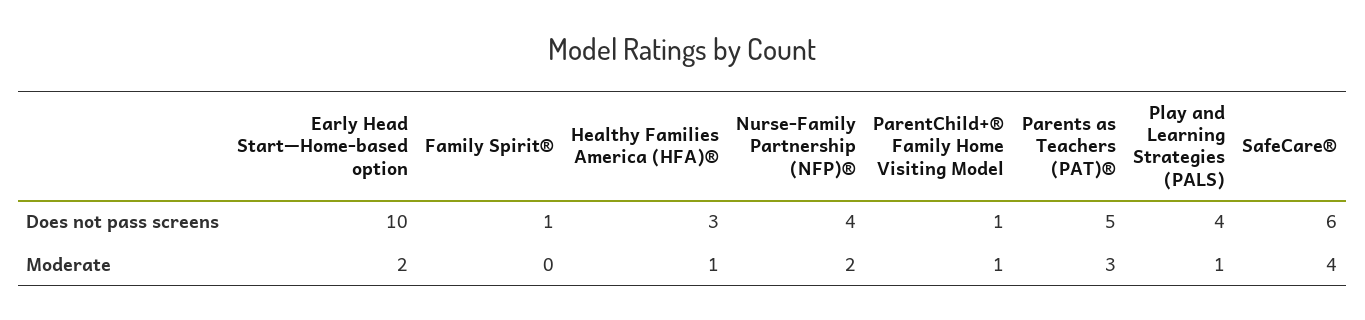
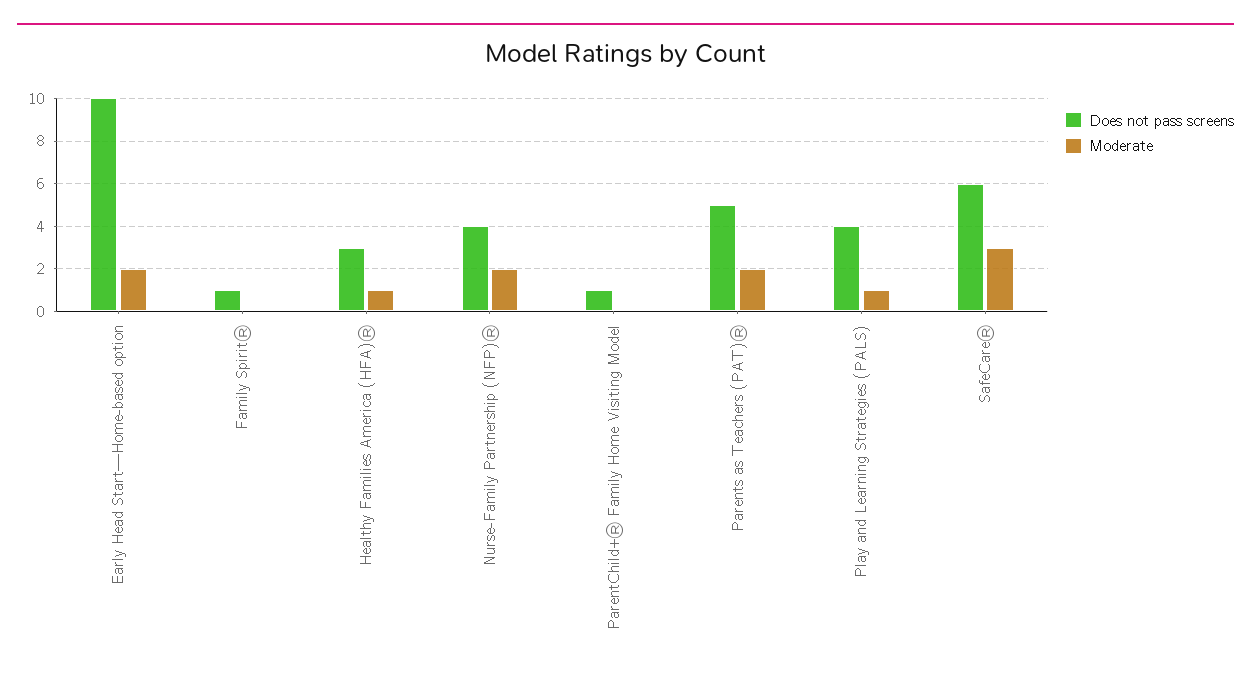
  {
    "Does not pass screens": {
      "Early Head Start—Home-based option": 10,
      "Family Spirit®": 1,
      "Healthy Families America (HFA)®": 3,
      "Nurse-Family Partnership (NFP)®": 4,
      "ParentChild+® Family Home Visiting Model": 1,
      "Parents as Teachers (PAT)®": 5,
      "Play and Learning Strategies (PALS)": 4,
      "SafeCare®": 6
    },
    "Moderate": {
      "Early Head Start—Home-based option": 2,
      "Family Spirit®": 0,
      "Healthy Families America (HFA)®": 1,
      "Nurse-Family Partnership (NFP)®": 2,
-     "ParentChild+® Family Home Visiting Model": 1,
+     "ParentChild+® Family Home Visiting Model": 0,
-     "Parents as Teachers (PAT)®": 3,
+     "Parents as Teachers (PAT)®": 2,
      "Play and Learning Strategies (PALS)": 1,
-     "SafeCare®": 4
+     "SafeCare®": 3
    }
  }

